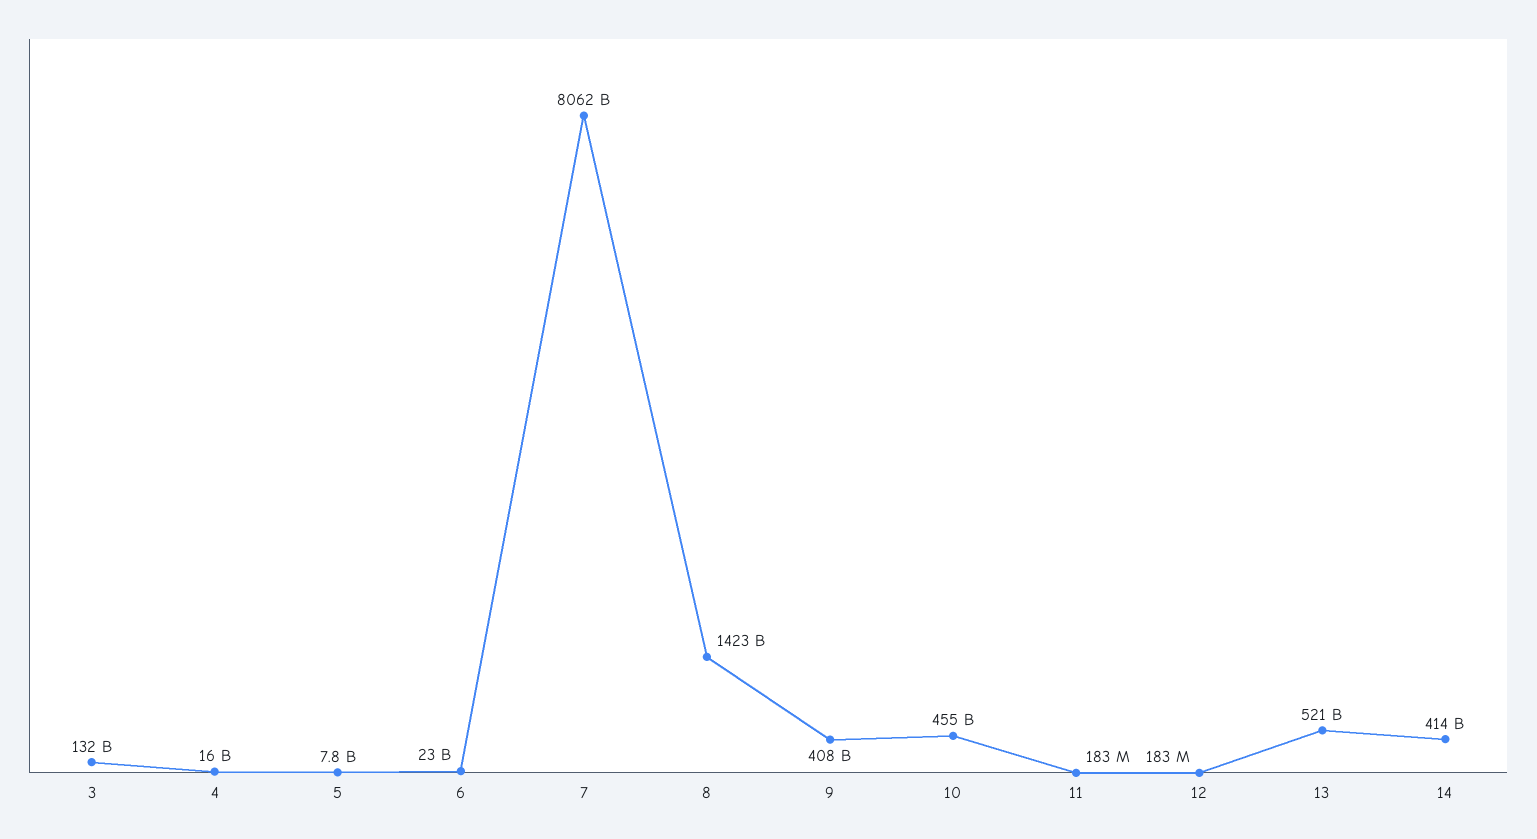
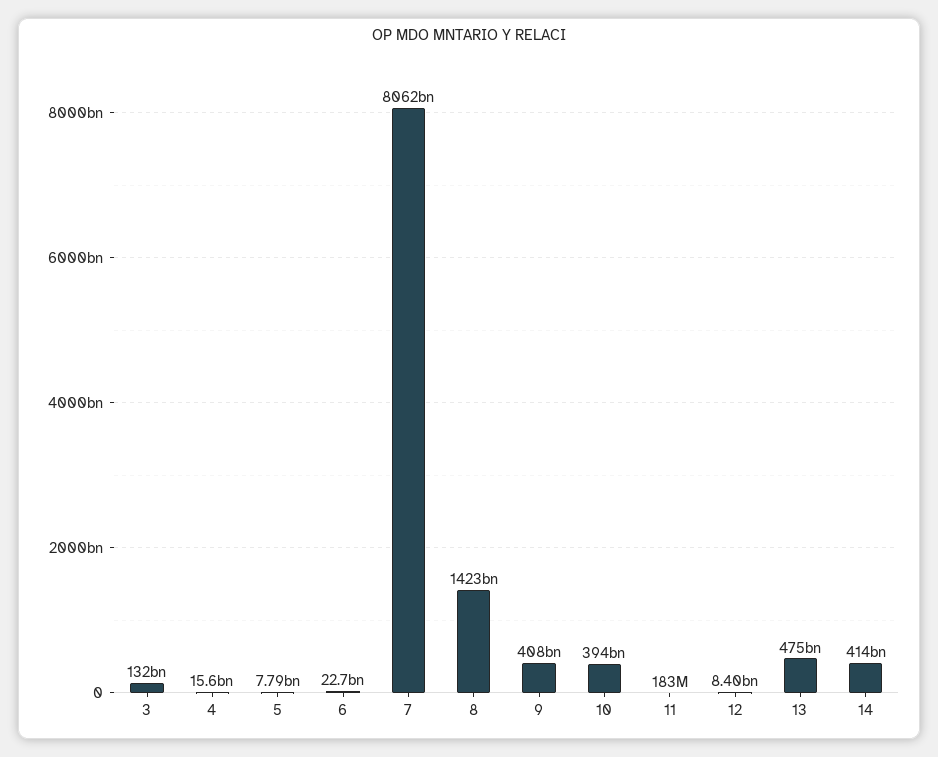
  {
    "3": 132000000000,
    "4": 15600000000,
    "5": 7790000000,
    "6": 22700000000,
    "7": 8062000000000,
    "8": 1423000000000,
    "9": 408000000000,
-   "10": 455000000000,
+   "10": 394000000000,
    "11": 183000000,
-   "12": 183000000,
+   "12": 8400000000,
-   "13": 521000000000,
+   "13": 475000000000,
    "14": 414000000000
  }

